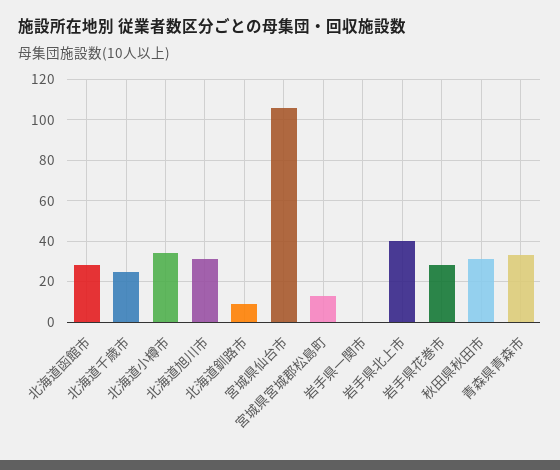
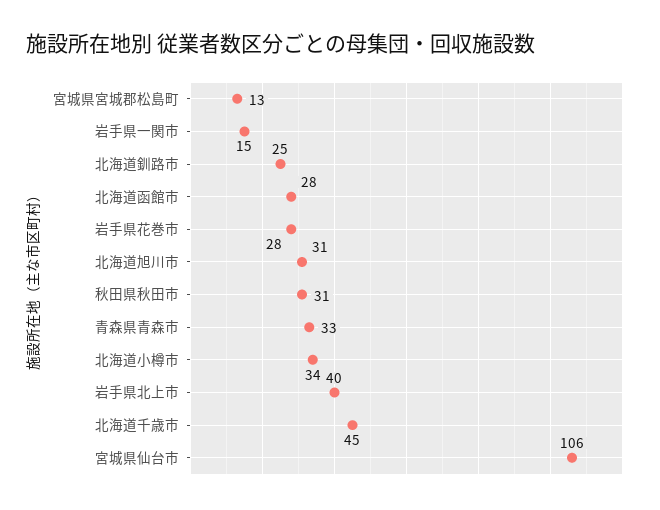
  {
    "北海道函館市": 28,
-   "北海道千歳市": 25,
+   "北海道千歳市": 45,
    "北海道小樽市": 34,
    "北海道旭川市": 31,
-   "北海道釧路市": 10,
+   "北海道釧路市": 25,
    "宮城県仙台市": 106,
    "宮城県宮城郡松島町": 13,
-   "岩手県一関市": 0,
+   "岩手県一関市": 15,
    "岩手県北上市": 40,
    "岩手県花巻市": 28,
    "秋田県秋田市": 31,
    "青森県青森市": 33
  }

